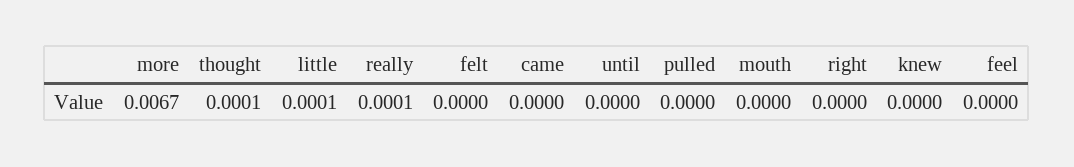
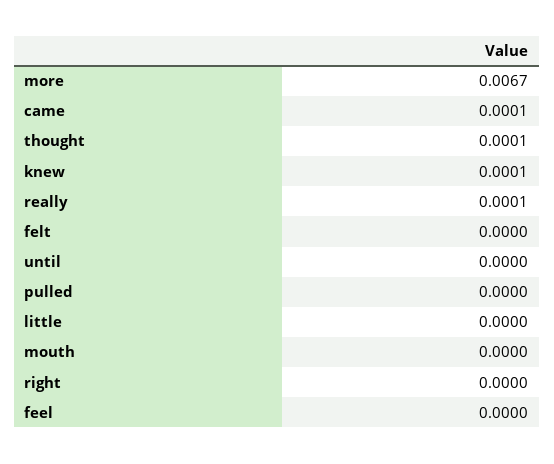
  {
    "more": 0.0067,
    "thought": 0.0001,
-   "little": 0.0001,
+   "little": 0,
    "really": 0.0001,
    "felt": 0,
-   "came": 0,
+   "came": 0.0001,
    "until": 0,
    "pulled": 0,
    "mouth": 0,
    "right": 0,
-   "knew": 0,
+   "knew": 0.0001,
    "feel": 0
  }

